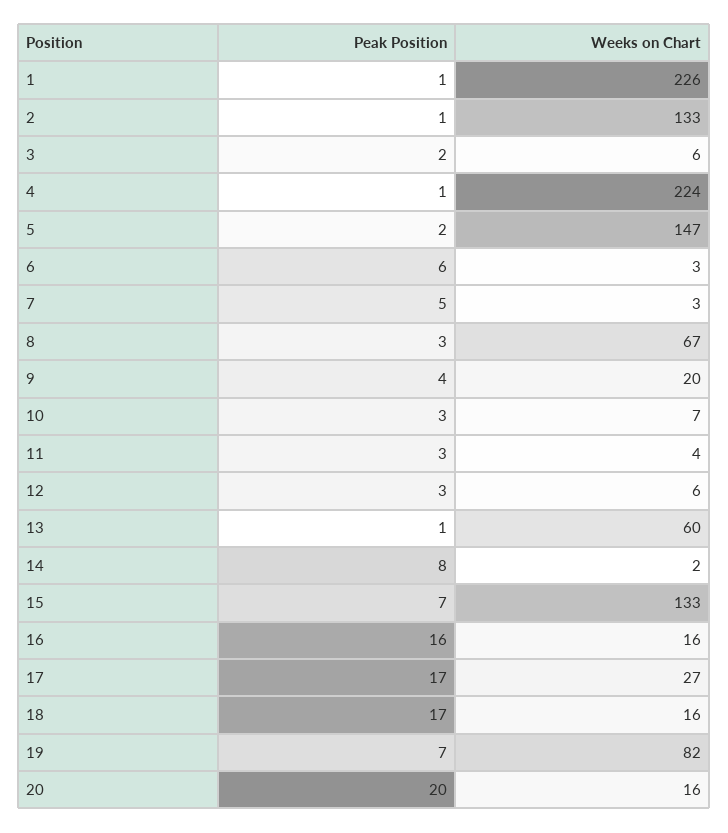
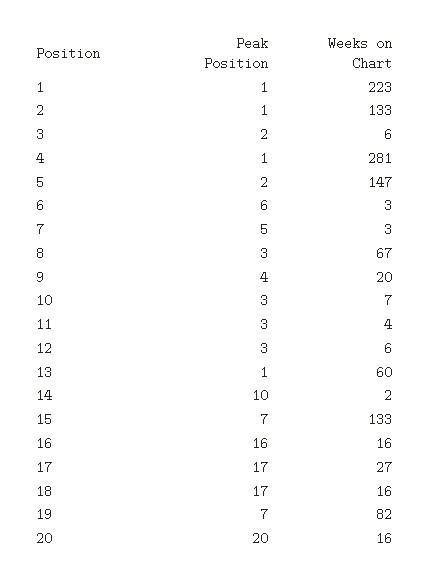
  {
    "Peak Position": {
      "1": 1,
      "2": 1,
      "3": 2,
      "4": 1,
      "5": 2,
      "6": 6,
      "7": 5,
      "8": 3,
      "9": 4,
      "10": 3,
      "11": 3,
      "12": 3,
      "13": 1,
-     "14": 8,
+     "14": 10,
      "15": 7,
      "16": 16,
      "17": 17,
      "18": 17,
      "19": 7,
      "20": 20
    },
    "Weeks on Chart": {
-     "1": 226,
+     "1": 223,
      "2": 133,
      "3": 6,
-     "4": 224,
+     "4": 281,
      "5": 147,
      "6": 3,
      "7": 3,
      "8": 67,
      "9": 20,
      "10": 7,
      "11": 4,
      "12": 6,
      "13": 60,
      "14": 2,
      "15": 133,
      "16": 16,
      "17": 27,
      "18": 16,
      "19": 82,
      "20": 16
    }
  }

